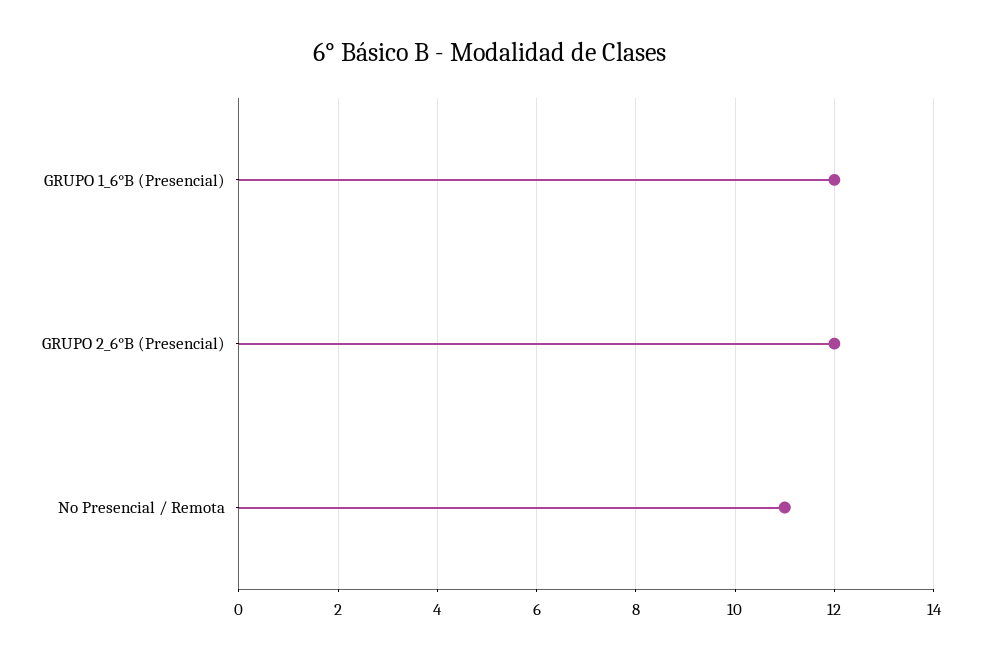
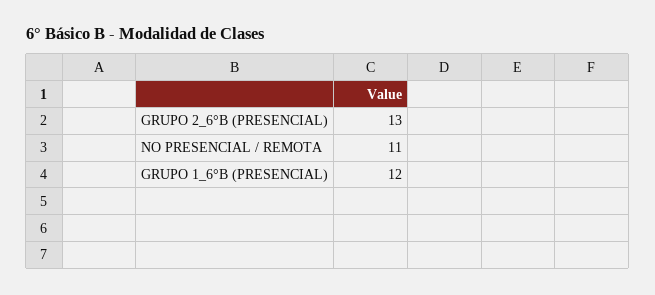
  {
    "GRUPO 1_6°B (Presencial)": 12,
-   "GRUPO 2_6°B (Presencial)": 12,
+   "GRUPO 2_6°B (Presencial)": 13,
    "No Presencial / Remota": 11
  }

